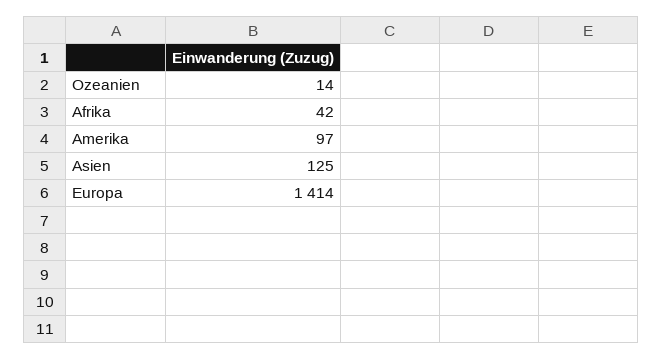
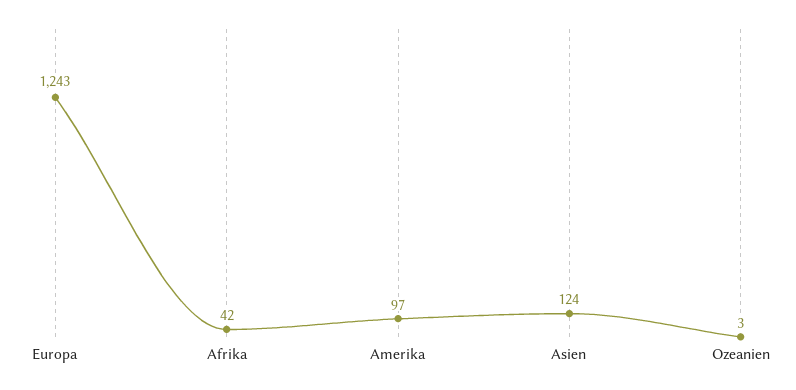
  {
-   "Ozeanien": 14,
+   "Ozeanien": 3,
    "Afrika": 42,
    "Amerika": 97,
-   "Asien": 125,
+   "Asien": 124,
-   "Europa": 1414
+   "Europa": 1243
  }

